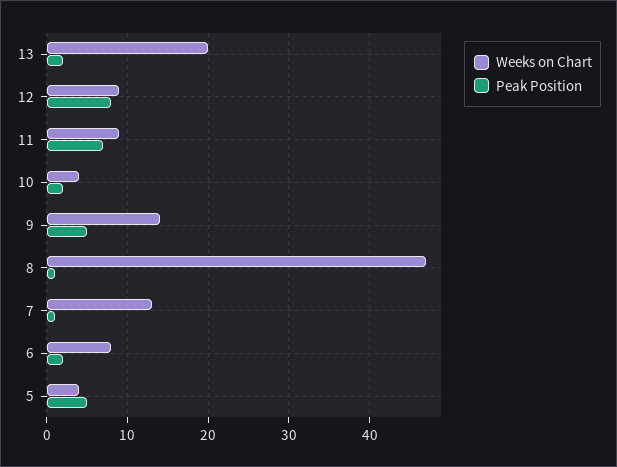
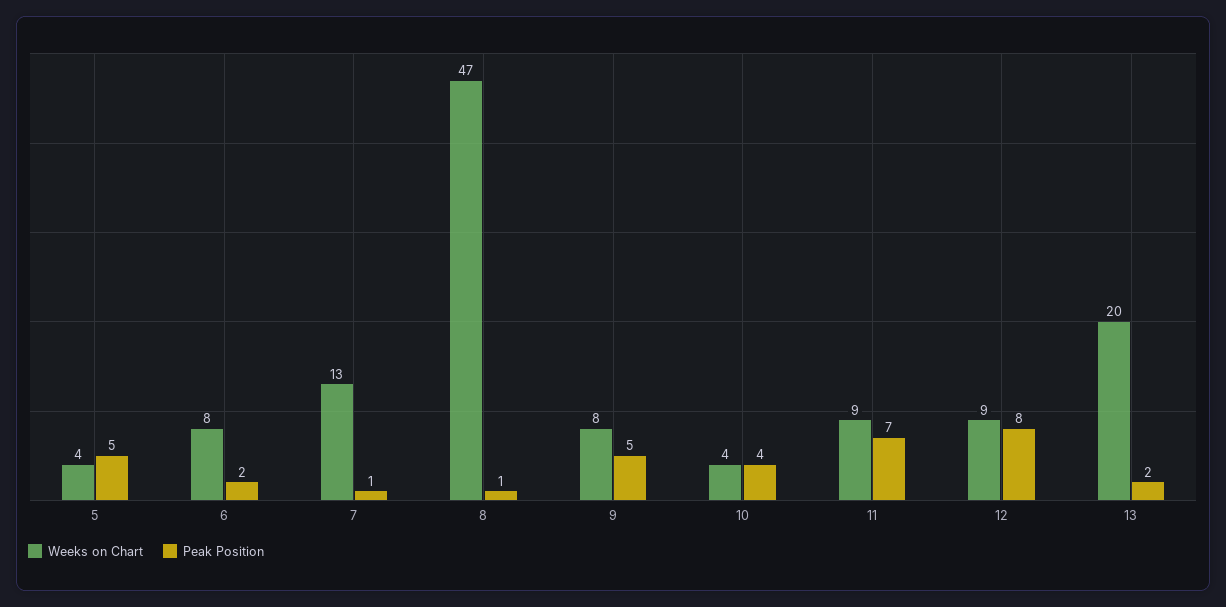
  {
    "Weeks on Chart": {
      "13": 20,
      "12": 9,
      "11": 9,
      "10": 4,
-     "9": 14,
+     "9": 8,
      "8": 47,
      "7": 13,
      "6": 8,
      "5": 4
    },
    "Peak Position": {
      "13": 2,
      "12": 8,
      "11": 7,
-     "10": 2,
+     "10": 4,
      "9": 5,
      "8": 1,
      "7": 1,
      "6": 2,
      "5": 5
    }
  }

